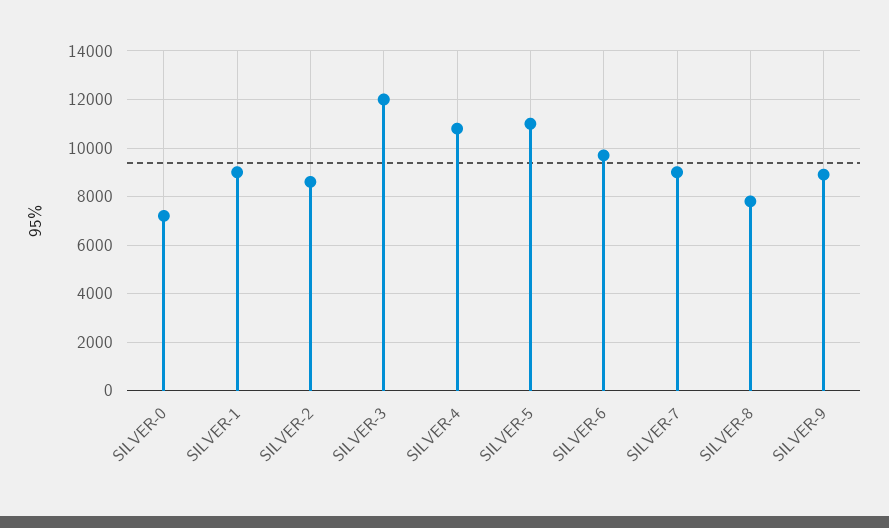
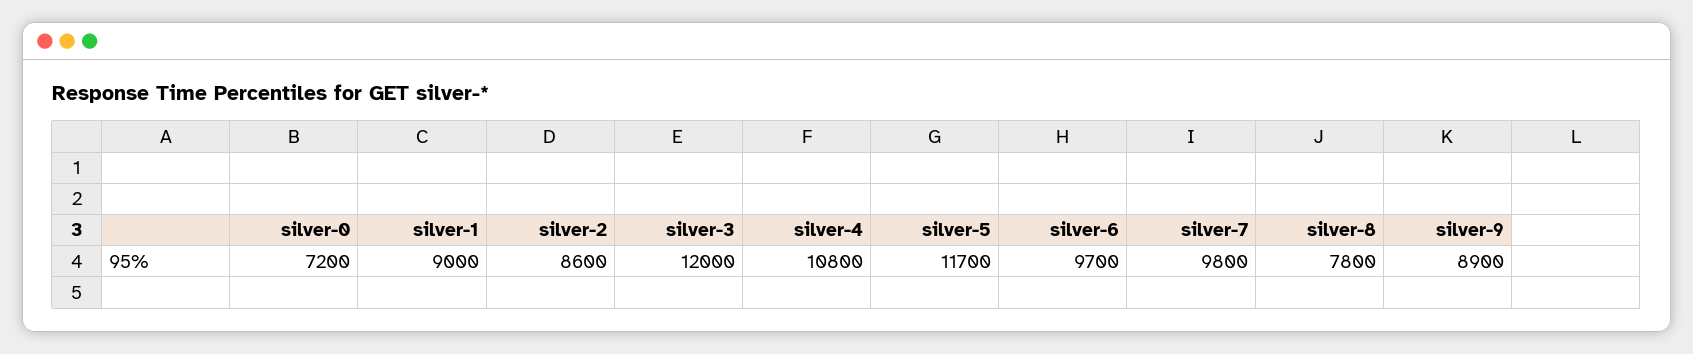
  {
    "SILVER-0": 7200,
    "SILVER-1": 9000,
    "SILVER-2": 8600,
    "SILVER-3": 12000,
    "SILVER-4": 10800,
-   "SILVER-5": 11000,
+   "SILVER-5": 11700,
    "SILVER-6": 9700,
-   "SILVER-7": 9000,
+   "SILVER-7": 9800,
    "SILVER-8": 7800,
    "SILVER-9": 8900
  }

